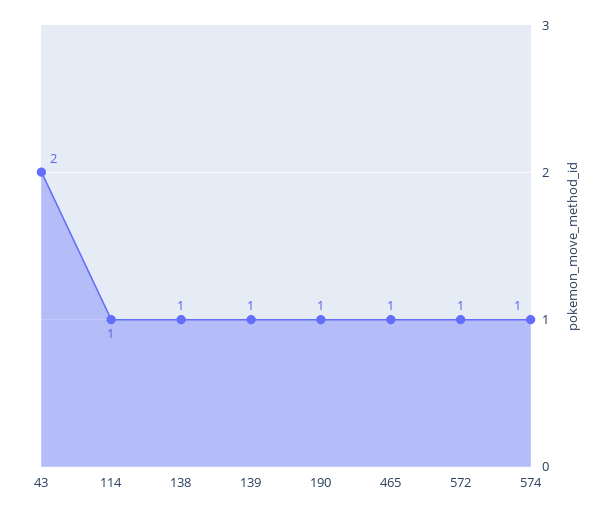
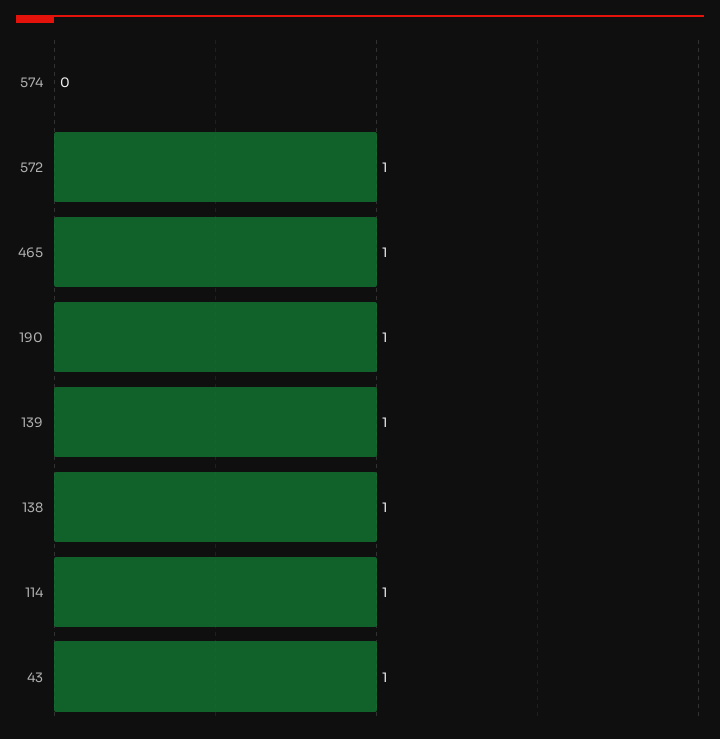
  {
-   "43": 2,
+   "43": 1,
    "114": 1,
    "138": 1,
    "139": 1,
    "190": 1,
    "465": 1,
    "572": 1,
-   "574": 1
+   "574": 0
  }

